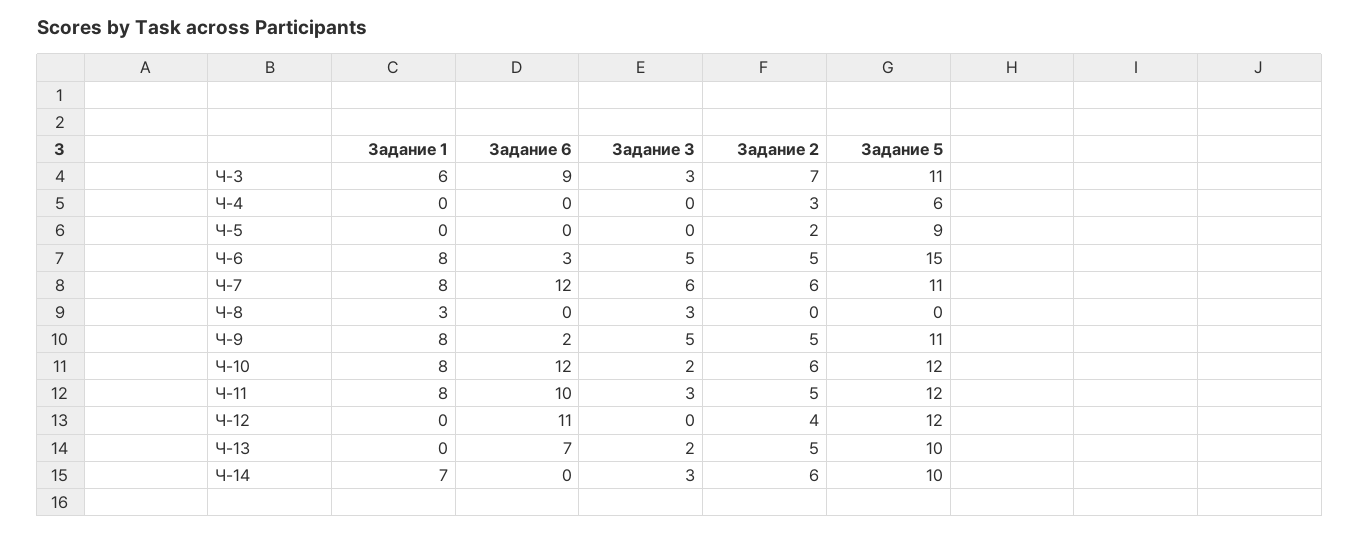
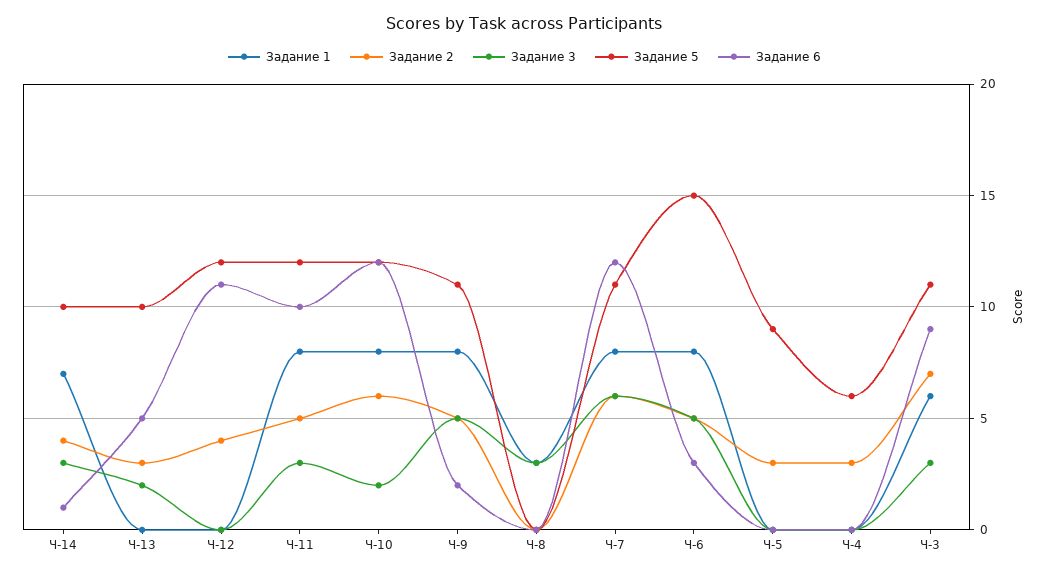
  {
    "Задание 1": {
      "Ч-3": 6,
      "Ч-4": 0,
      "Ч-5": 0,
      "Ч-6": 8,
      "Ч-7": 8,
      "Ч-8": 3,
      "Ч-9": 8,
      "Ч-10": 8,
      "Ч-11": 8,
      "Ч-12": 0,
      "Ч-13": 0,
      "Ч-14": 7
    },
    "Задание 6": {
      "Ч-3": 9,
      "Ч-4": 0,
      "Ч-5": 0,
      "Ч-6": 3,
      "Ч-7": 12,
      "Ч-8": 0,
      "Ч-9": 2,
      "Ч-10": 12,
      "Ч-11": 10,
      "Ч-12": 11,
-     "Ч-13": 7,
+     "Ч-13": 5,
-     "Ч-14": 0
+     "Ч-14": 1
    },
    "Задание 3": {
      "Ч-3": 3,
      "Ч-4": 0,
      "Ч-5": 0,
      "Ч-6": 5,
      "Ч-7": 6,
      "Ч-8": 3,
      "Ч-9": 5,
      "Ч-10": 2,
      "Ч-11": 3,
      "Ч-12": 0,
      "Ч-13": 2,
      "Ч-14": 3
    },
    "Задание 2": {
      "Ч-3": 7,
      "Ч-4": 3,
-     "Ч-5": 2,
+     "Ч-5": 3,
      "Ч-6": 5,
      "Ч-7": 6,
      "Ч-8": 0,
      "Ч-9": 5,
      "Ч-10": 6,
      "Ч-11": 5,
      "Ч-12": 4,
-     "Ч-13": 5,
+     "Ч-13": 3,
-     "Ч-14": 6
+     "Ч-14": 4
    },
    "Задание 5": {
      "Ч-3": 11,
      "Ч-4": 6,
      "Ч-5": 9,
      "Ч-6": 15,
      "Ч-7": 11,
      "Ч-8": 0,
      "Ч-9": 11,
      "Ч-10": 12,
      "Ч-11": 12,
      "Ч-12": 12,
      "Ч-13": 10,
      "Ч-14": 10
    }
  }

